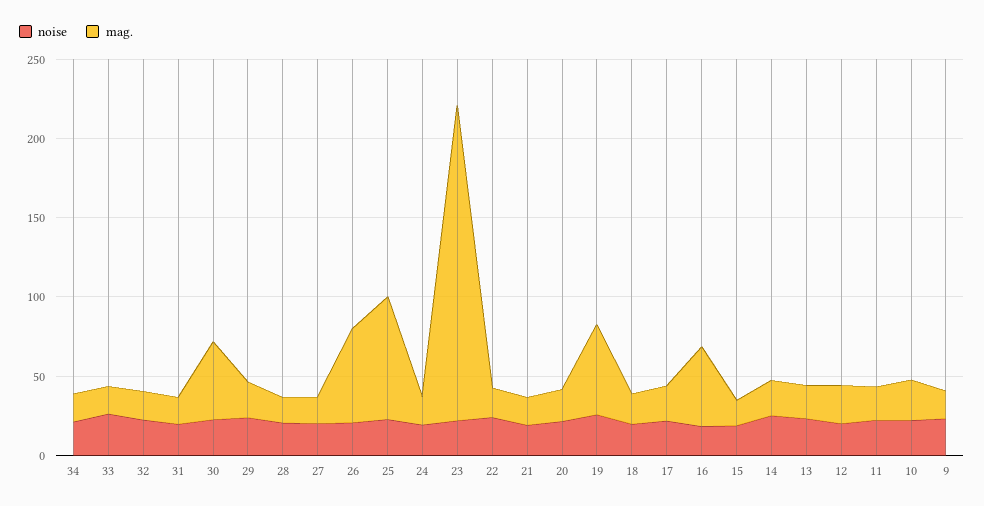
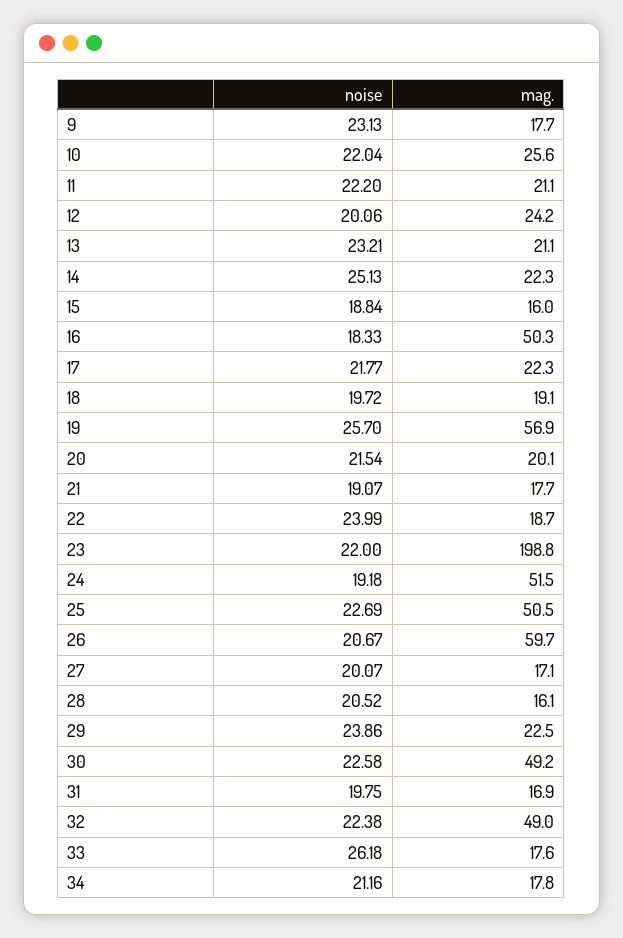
  {
    "noise": {
      "34": 21.16,
      "33": 26.18,
      "32": 22.38,
      "31": 19.75,
      "30": 22.58,
      "29": 23.86,
      "28": 20.52,
      "27": 20.07,
      "26": 20.67,
      "25": 22.69,
      "24": 19.18,
      "23": 22,
      "22": 23.99,
      "21": 19.07,
      "20": 21.54,
      "19": 25.7,
      "18": 19.72,
      "17": 21.77,
      "16": 18.33,
      "15": 18.84,
      "14": 25.13,
      "13": 23.21,
      "12": 20.06,
      "11": 22.2,
      "10": 22.04,
      "9": 23.13
    },
    "mag.": {
      "34": 17.8,
      "33": 17.6,
-     "32": 20,
+     "32": 49,
      "31": 16.9,
      "30": 49.2,
      "29": 22.5,
      "28": 16.1,
      "27": 17.1,
      "26": 59.7,
-     "25": 80,
+     "25": 50.5,
-     "24": 20,
+     "24": 51.5,
      "23": 198.8,
      "22": 18.7,
      "21": 17.7,
      "20": 20.1,
      "19": 56.9,
      "18": 19.1,
      "17": 22.3,
      "16": 50.3,
      "15": 16,
      "14": 22.3,
      "13": 21.1,
      "12": 24.2,
      "11": 21.1,
      "10": 25.6,
      "9": 17.7
    }
  }

